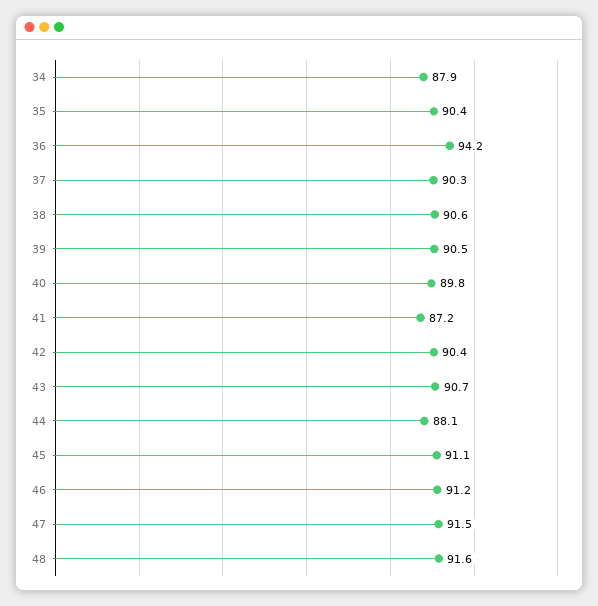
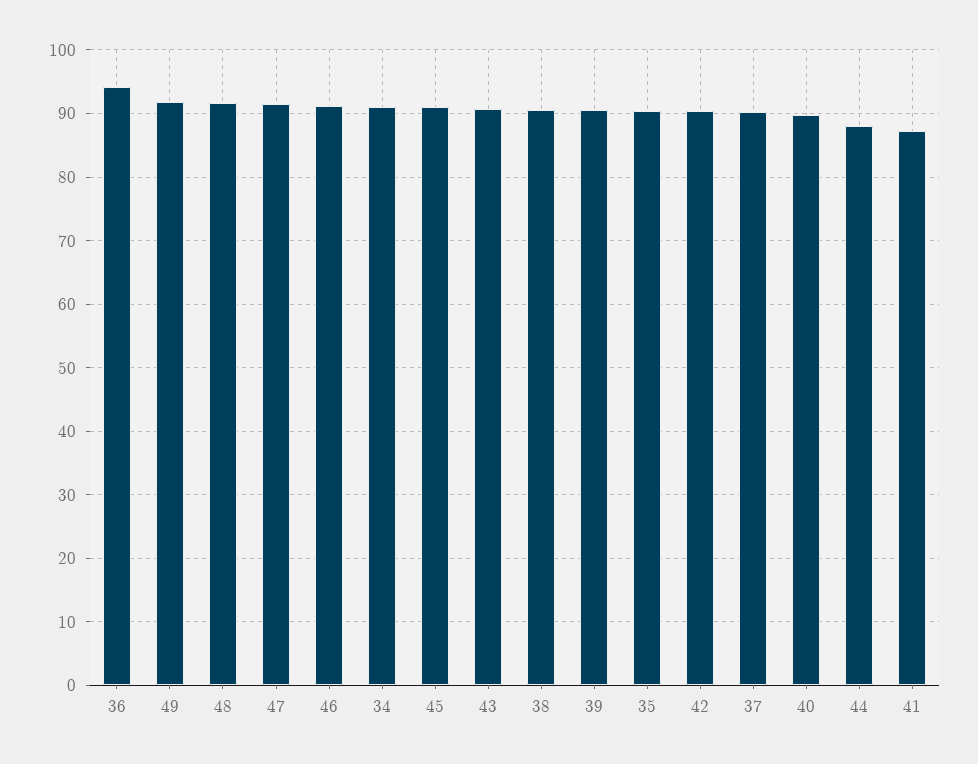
  {
-   "34": 87.9,
+   "34": 91,
    "35": 90.4,
    "36": 94.2,
    "37": 90.3,
    "38": 90.6,
    "39": 90.5,
    "40": 89.8,
    "41": 87.2,
    "42": 90.4,
    "43": 90.7,
    "44": 88.1,
    "45": 91.1,
    "46": 91.2,
    "47": 91.5,
-   "48": 91.6
+   "48": 91.6,
+   "49": 92
  }

